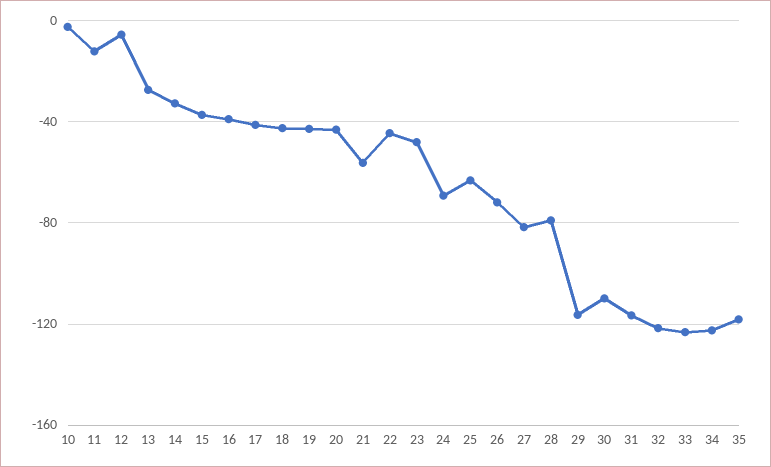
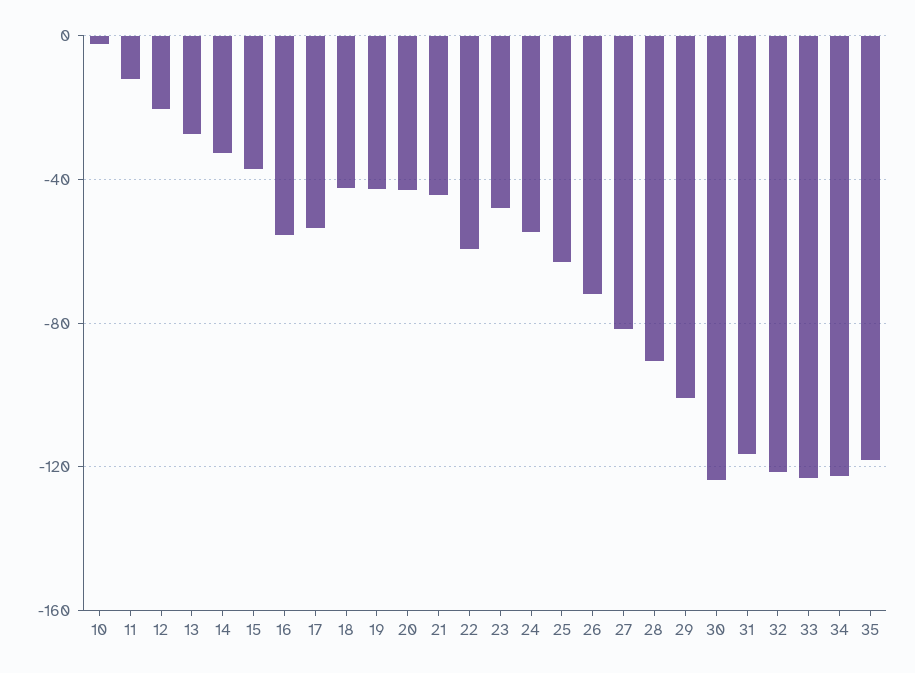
  {
    "10": 0,
    "11": -10,
-   "12": -5,
+   "12": -20,
    "13": -25,
    "14": -35,
    "15": -35,
-   "16": -40,
+   "16": -55,
-   "17": -40,
+   "17": -55,
    "18": -45,
    "19": -45,
    "20": -45,
-   "21": -55,
+   "21": -45,
-   "22": -45,
+   "22": -60,
    "23": -50,
-   "24": -70,
+   "24": -55,
    "25": -65,
    "26": -70,
    "27": -80,
-   "28": -80,
+   "28": -90,
-   "29": -115,
+   "29": -100,
-   "30": -110,
+   "30": -125,
    "31": -115,
    "32": -120,
    "33": -125,
    "34": -125,
    "35": -120
  }

